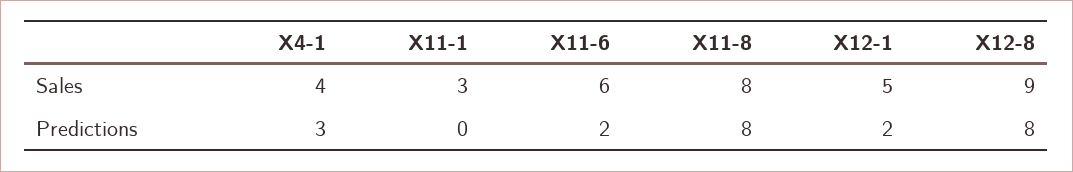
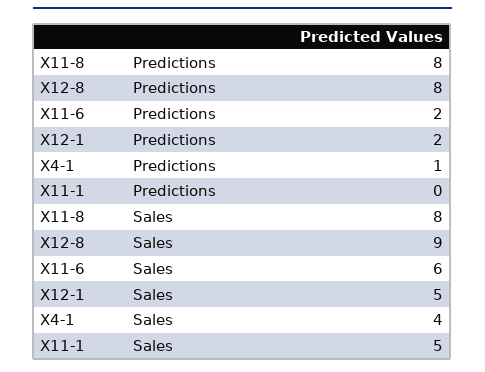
  {
    "X4-1": {
      "Sales": 4,
-     "Predictions": 3
+     "Predictions": 1
    },
    "X11-1": {
-     "Sales": 3,
+     "Sales": 5,
      "Predictions": 0
    },
    "X11-6": {
      "Sales": 6,
      "Predictions": 2
    },
    "X11-8": {
      "Sales": 8,
      "Predictions": 8
    },
    "X12-1": {
      "Sales": 5,
      "Predictions": 2
    },
    "X12-8": {
      "Sales": 9,
      "Predictions": 8
    }
  }

